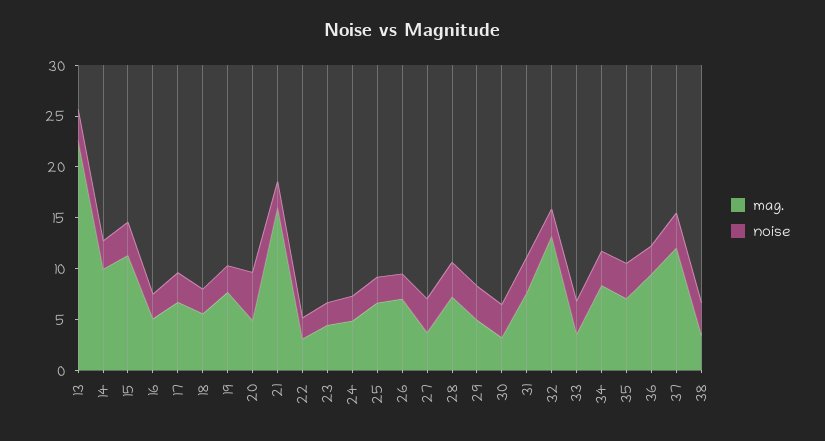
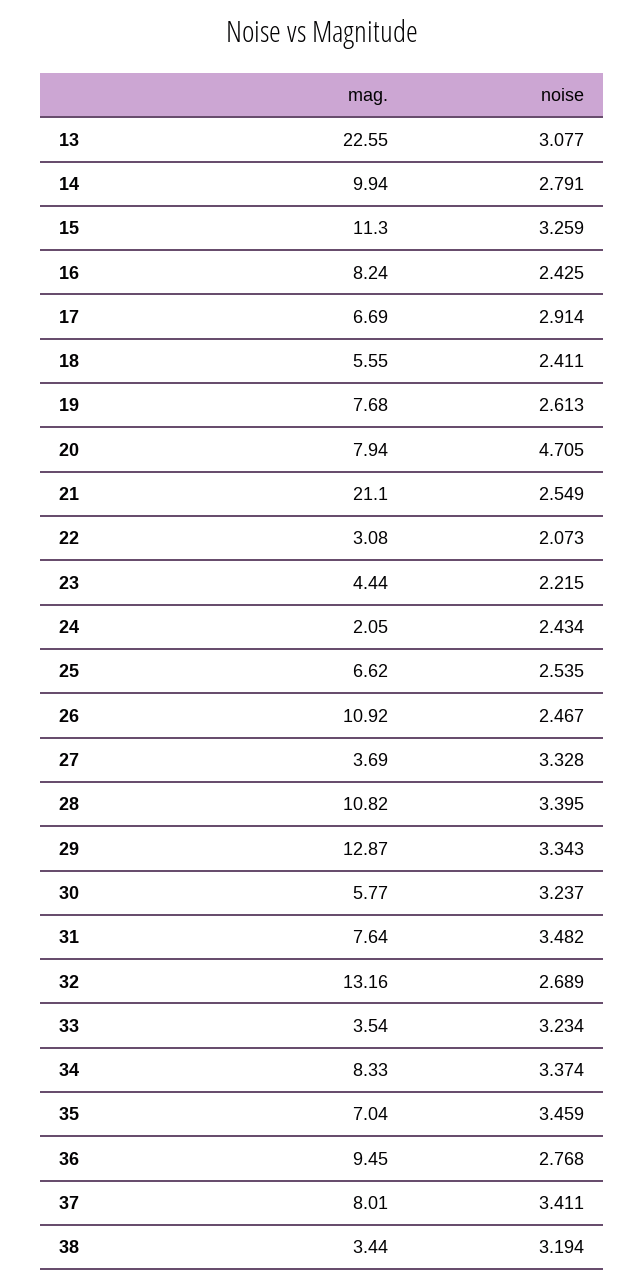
  {
    "mag.": {
      "13": 22.55,
      "14": 9.94,
      "15": 11.3,
-     "16": 5,
+     "16": 8.24,
      "17": 6.69,
      "18": 5.55,
      "19": 7.68,
-     "20": 5,
+     "20": 7.94,
-     "21": 16,
+     "21": 21.1,
      "22": 3.08,
      "23": 4.44,
-     "24": 5,
+     "24": 2.05,
      "25": 6.62,
-     "26": 7,
+     "26": 10.92,
      "27": 3.69,
-     "28": 7,
+     "28": 10.82,
-     "29": 5,
+     "29": 12.87,
-     "30": 3,
+     "30": 5.77,
      "31": 7.64,
      "32": 13.16,
      "33": 3.54,
      "34": 8.33,
      "35": 7.04,
      "36": 9.45,
-     "37": 12,
+     "37": 8.01,
      "38": 3.44
    },
    "noise": {
      "13": 3.077,
      "14": 2.791,
      "15": 3.259,
      "16": 2.425,
      "17": 2.914,
      "18": 2.411,
      "19": 2.613,
      "20": 4.705,
      "21": 2.549,
      "22": 2.073,
      "23": 2.215,
      "24": 2.434,
      "25": 2.535,
      "26": 2.467,
      "27": 3.328,
      "28": 3.395,
      "29": 3.343,
      "30": 3.237,
      "31": 3.482,
      "32": 2.689,
      "33": 3.234,
      "34": 3.374,
      "35": 3.459,
      "36": 2.768,
      "37": 3.411,
      "38": 3.194
    }
  }

